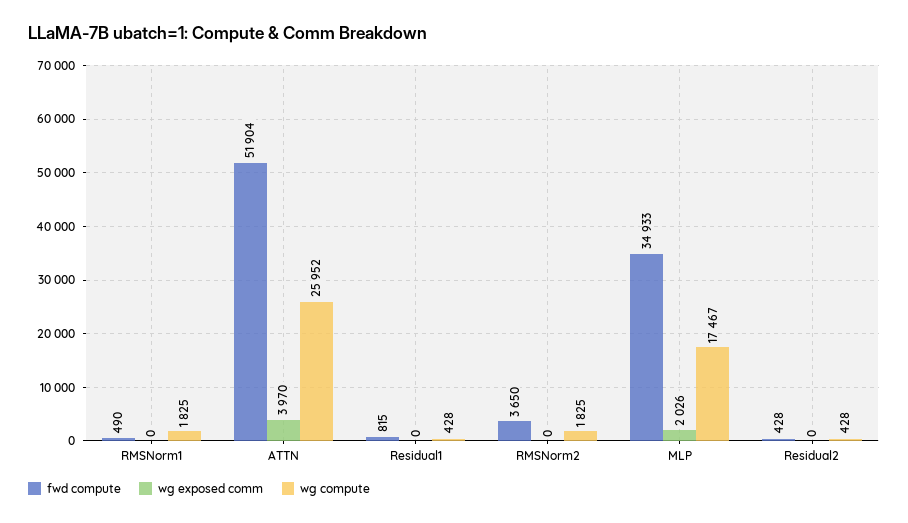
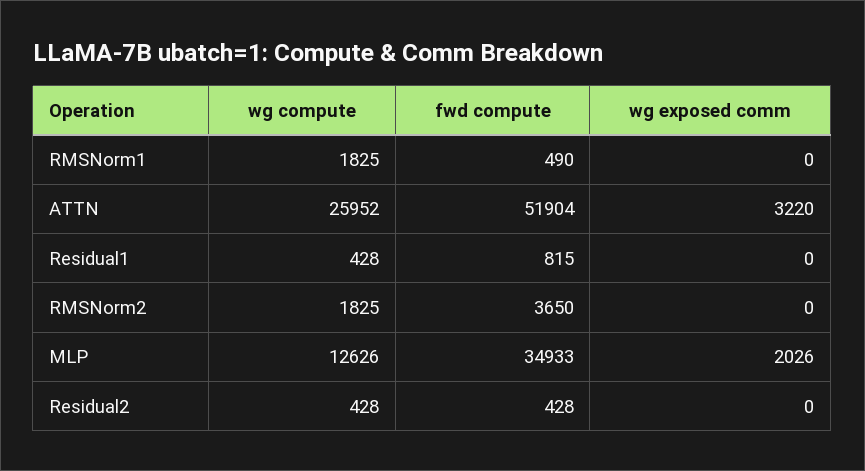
  {
    "fwd compute": {
      "RMSNorm1": 490,
      "ATTN": 51904,
      "Residual1": 815,
      "RMSNorm2": 3650,
      "MLP": 34933,
      "Residual2": 428
    },
    "wg exposed comm": {
      "RMSNorm1": 0,
-     "ATTN": 3970,
+     "ATTN": 3220,
      "Residual1": 0,
      "RMSNorm2": 0,
      "MLP": 2026,
      "Residual2": 0
    },
    "wg compute": {
      "RMSNorm1": 1825,
      "ATTN": 25952,
      "Residual1": 428,
      "RMSNorm2": 1825,
-     "MLP": 17467,
+     "MLP": 12626,
      "Residual2": 428
    }
  }

